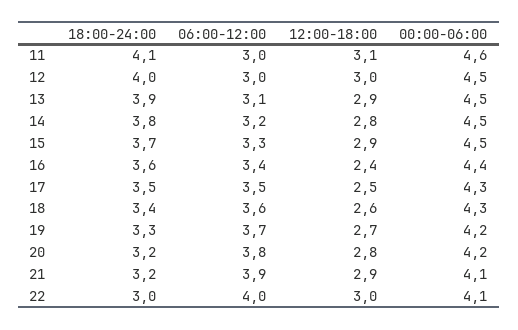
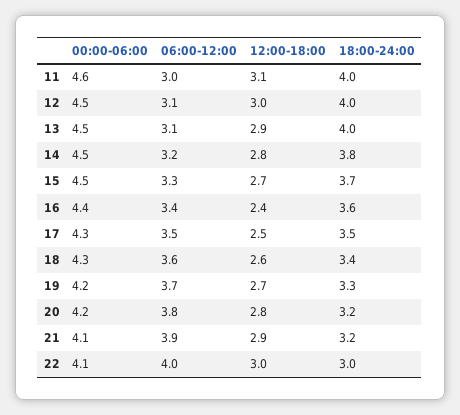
  {
    "18:00-24:00": {
-     "11": 4.1,
+     "11": 4,
      "12": 4,
-     "13": 3.9,
+     "13": 4,
      "14": 3.8,
      "15": 3.7,
      "16": 3.6,
      "17": 3.5,
      "18": 3.4,
      "19": 3.3,
      "20": 3.2,
      "21": 3.2,
      "22": 3
    },
    "06:00-12:00": {
      "11": 3,
-     "12": 3,
+     "12": 3.1,
      "13": 3.1,
      "14": 3.2,
      "15": 3.3,
      "16": 3.4,
      "17": 3.5,
      "18": 3.6,
      "19": 3.7,
      "20": 3.8,
      "21": 3.9,
      "22": 4
    },
    "12:00-18:00": {
      "11": 3.1,
      "12": 3,
      "13": 2.9,
      "14": 2.8,
-     "15": 2.9,
+     "15": 2.7,
      "16": 2.4,
      "17": 2.5,
      "18": 2.6,
      "19": 2.7,
      "20": 2.8,
      "21": 2.9,
      "22": 3
    },
    "00:00-06:00": {
      "11": 4.6,
      "12": 4.5,
      "13": 4.5,
      "14": 4.5,
      "15": 4.5,
      "16": 4.4,
      "17": 4.3,
      "18": 4.3,
      "19": 4.2,
      "20": 4.2,
      "21": 4.1,
      "22": 4.1
    }
  }

